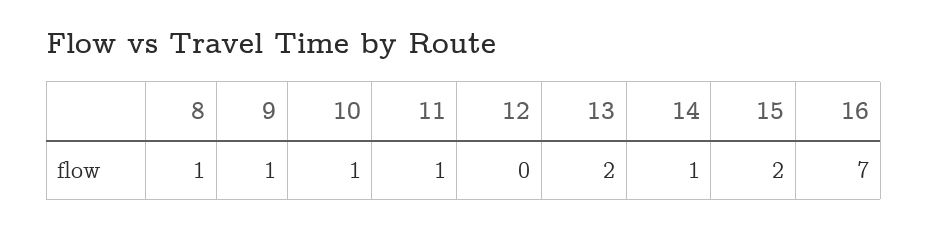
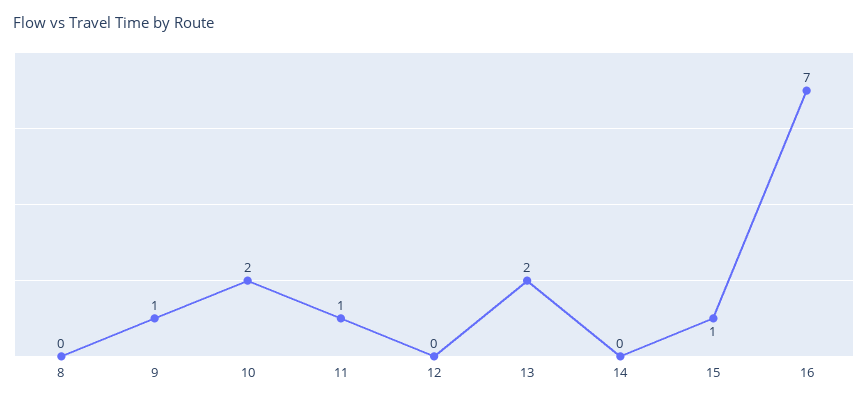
  {
-   "8": 1,
+   "8": 0,
    "9": 1,
-   "10": 1,
+   "10": 2,
    "11": 1,
    "12": 0,
    "13": 2,
-   "14": 1,
+   "14": 0,
-   "15": 2,
+   "15": 1,
    "16": 7
  }

